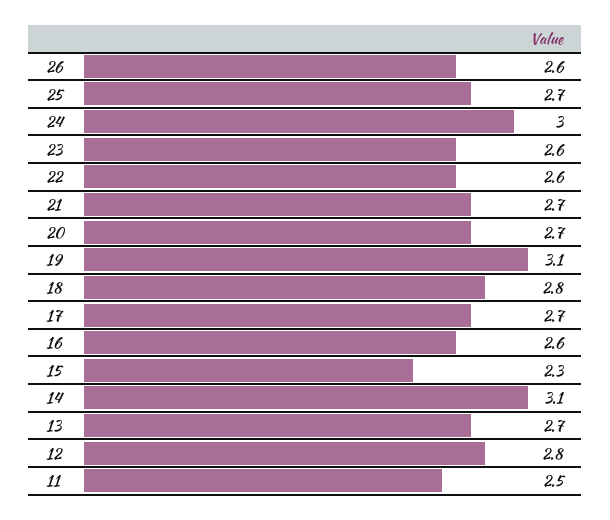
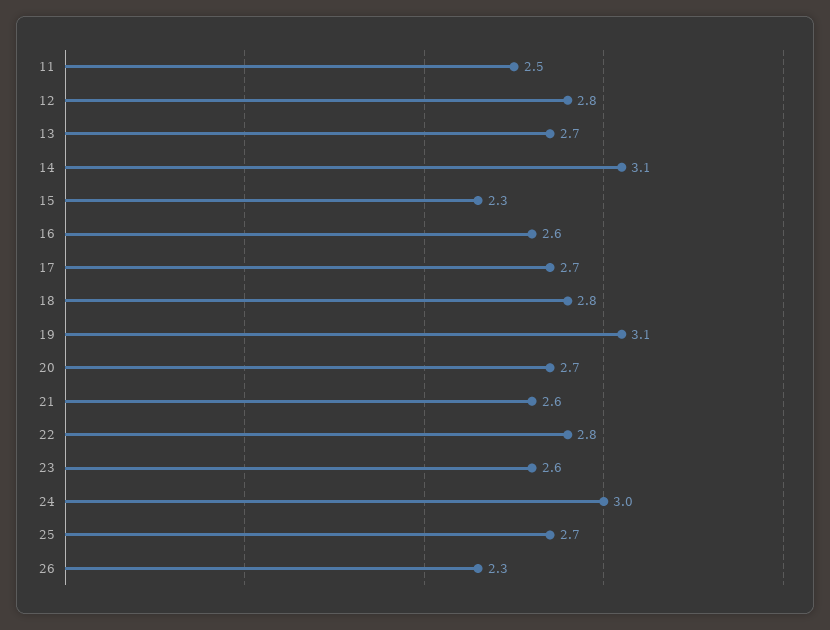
  {
-   "26": 2.6,
+   "26": 2.3,
    "25": 2.7,
    "24": 3,
    "23": 2.6,
-   "22": 2.6,
+   "22": 2.8,
-   "21": 2.7,
+   "21": 2.6,
    "20": 2.7,
    "19": 3.1,
    "18": 2.8,
    "17": 2.7,
    "16": 2.6,
    "15": 2.3,
    "14": 3.1,
    "13": 2.7,
    "12": 2.8,
    "11": 2.5
  }

